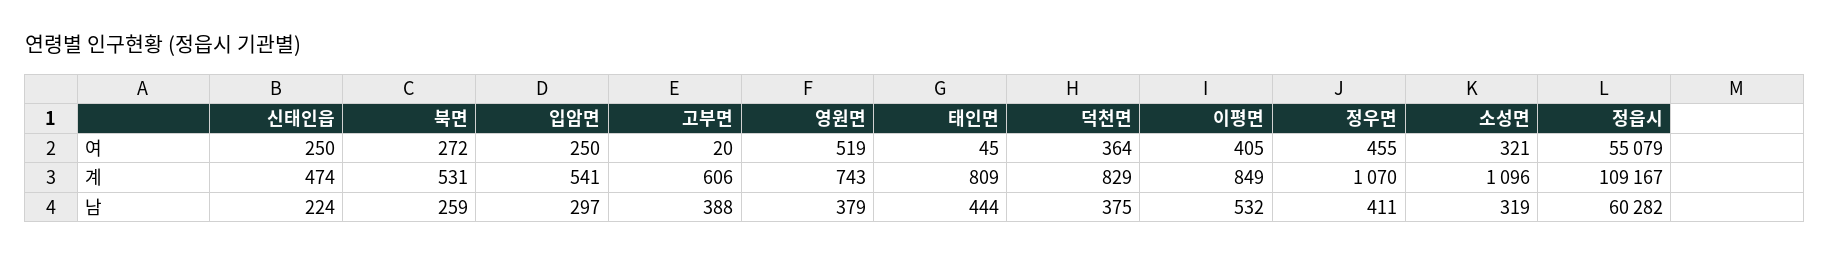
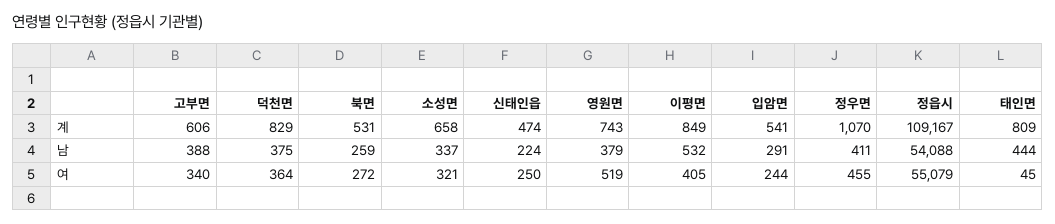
  {
    "신태인읍": {
      "여": 250,
      "계": 474,
      "남": 224
    },
    "북면": {
      "여": 272,
      "계": 531,
      "남": 259
    },
    "입암면": {
-     "여": 250,
+     "여": 244,
      "계": 541,
-     "남": 297
+     "남": 291
    },
    "고부면": {
-     "여": 20,
+     "여": 340,
      "계": 606,
      "남": 388
    },
    "영원면": {
      "여": 519,
      "계": 743,
      "남": 379
    },
    "태인면": {
      "여": 45,
      "계": 809,
      "남": 444
    },
    "덕천면": {
      "여": 364,
      "계": 829,
      "남": 375
    },
    "이평면": {
      "여": 405,
      "계": 849,
      "남": 532
    },
    "정우면": {
      "여": 455,
      "계": 1070,
      "남": 411
    },
    "소성면": {
      "여": 321,
-     "계": 1096,
+     "계": 658,
-     "남": 319
+     "남": 337
    },
    "정읍시": {
      "여": 55079,
      "계": 109167,
-     "남": 60282
+     "남": 54088
    }
  }

